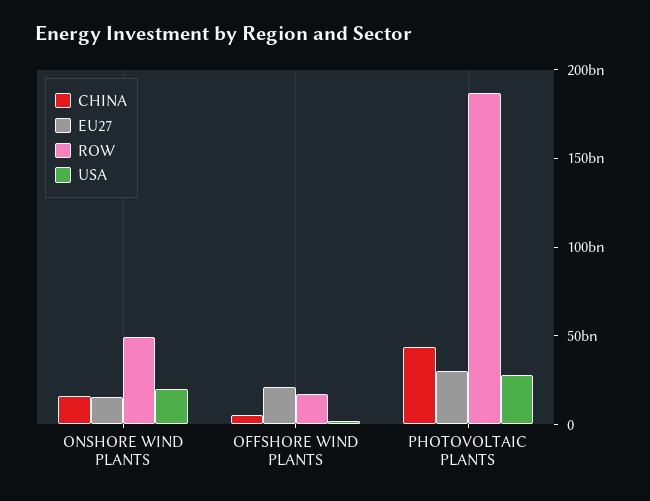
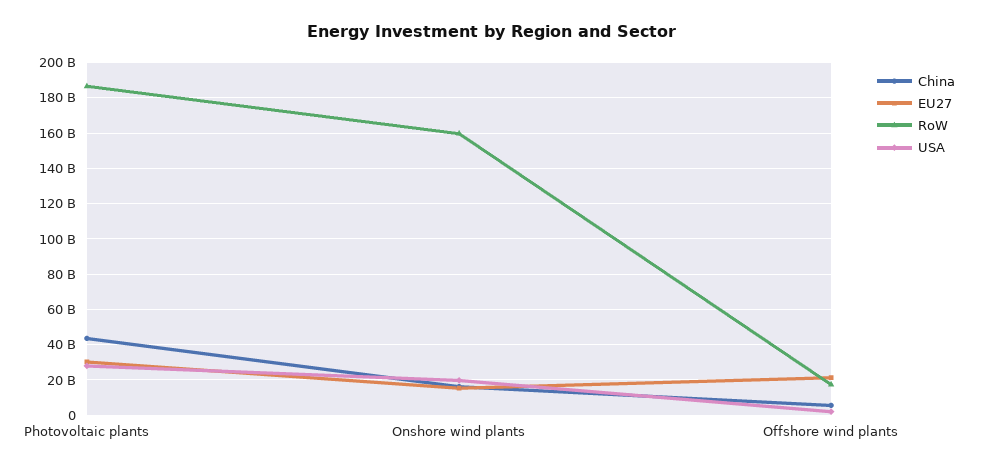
  {
    "CHINA": {
      "ONSHORE WIND PLANTS": 15000000000,
      "OFFSHORE WIND PLANTS": 5000000000,
      "PHOTOVOLTAIC PLANTS": 45000000000
    },
    "EU27": {
      "ONSHORE WIND PLANTS": 15000000000,
      "OFFSHORE WIND PLANTS": 20000000000,
      "PHOTOVOLTAIC PLANTS": 30000000000
    },
    "ROW": {
-     "ONSHORE WIND PLANTS": 50000000000,
+     "ONSHORE WIND PLANTS": 160000000000,
      "OFFSHORE WIND PLANTS": 15000000000,
      "PHOTOVOLTAIC PLANTS": 185000000000
    },
    "USA": {
      "ONSHORE WIND PLANTS": 20000000000,
      "OFFSHORE WIND PLANTS": 0,
      "PHOTOVOLTAIC PLANTS": 30000000000
    }
  }

